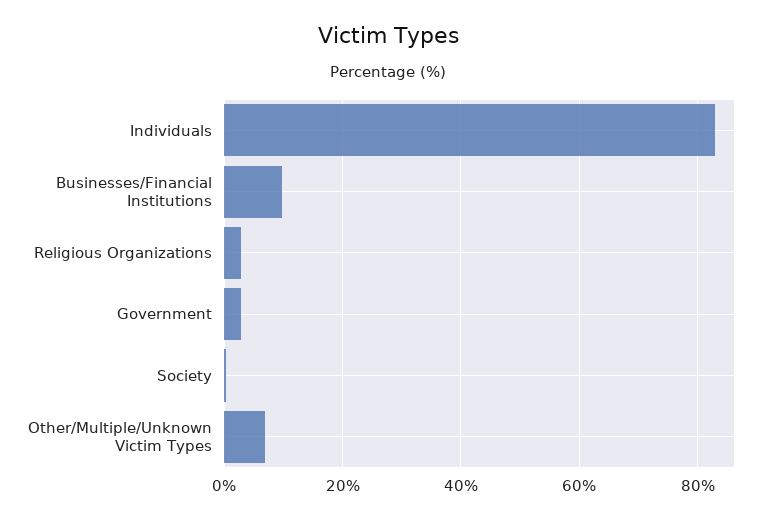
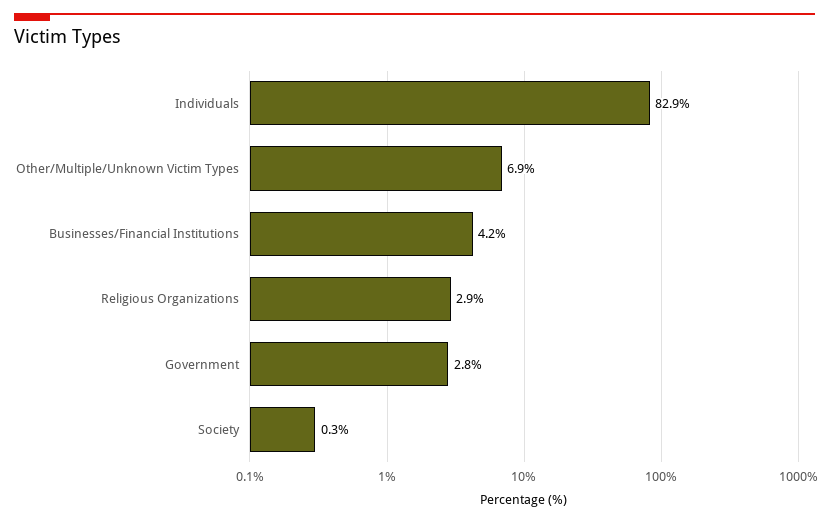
  {
    "Individuals": 82.9,
-   "Businesses/Financial Institutions": 10,
+   "Businesses/Financial Institutions": 4.2,
    "Religious Organizations": 2.9,
    "Government": 2.8,
    "Society": 0.3,
    "Other/Multiple/Unknown Victim Types": 6.9
  }

